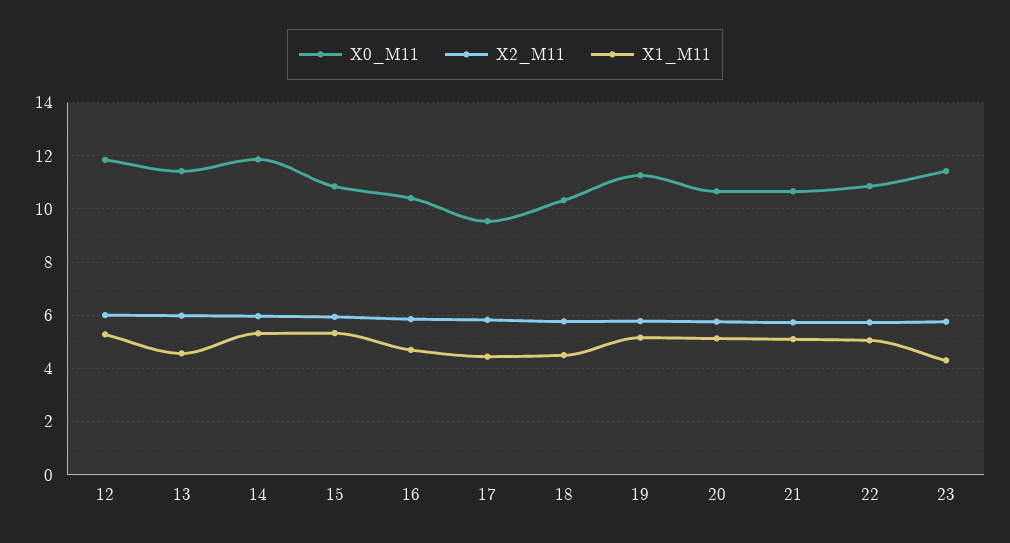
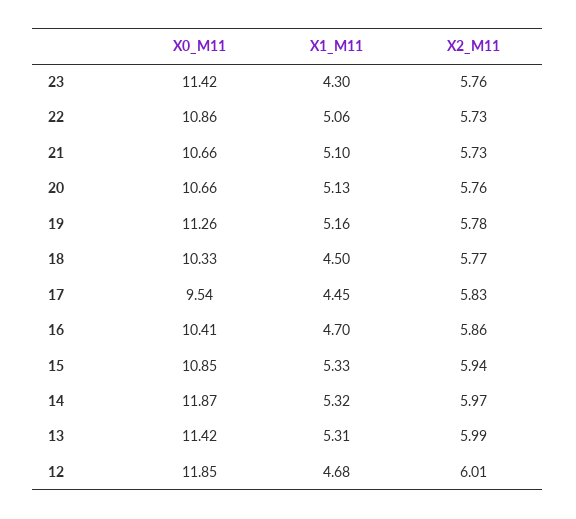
  {
    "X0_M11": {
      "12": 11.85,
      "13": 11.42,
      "14": 11.87,
      "15": 10.85,
      "16": 10.41,
      "17": 9.54,
      "18": 10.33,
      "19": 11.26,
      "20": 10.66,
      "21": 10.66,
      "22": 10.86,
      "23": 11.42
    },
    "X2_M11": {
      "12": 6.01,
      "13": 5.99,
      "14": 5.97,
      "15": 5.94,
      "16": 5.86,
      "17": 5.83,
      "18": 5.77,
      "19": 5.78,
      "20": 5.76,
      "21": 5.73,
      "22": 5.73,
      "23": 5.76
    },
    "X1_M11": {
-     "12": 5.25,
+     "12": 4.68,
-     "13": 4.5,
+     "13": 5.31,
      "14": 5.32,
      "15": 5.33,
      "16": 4.7,
      "17": 4.45,
      "18": 4.5,
      "19": 5.16,
      "20": 5.13,
      "21": 5.1,
      "22": 5.06,
      "23": 4.3
    }
  }

